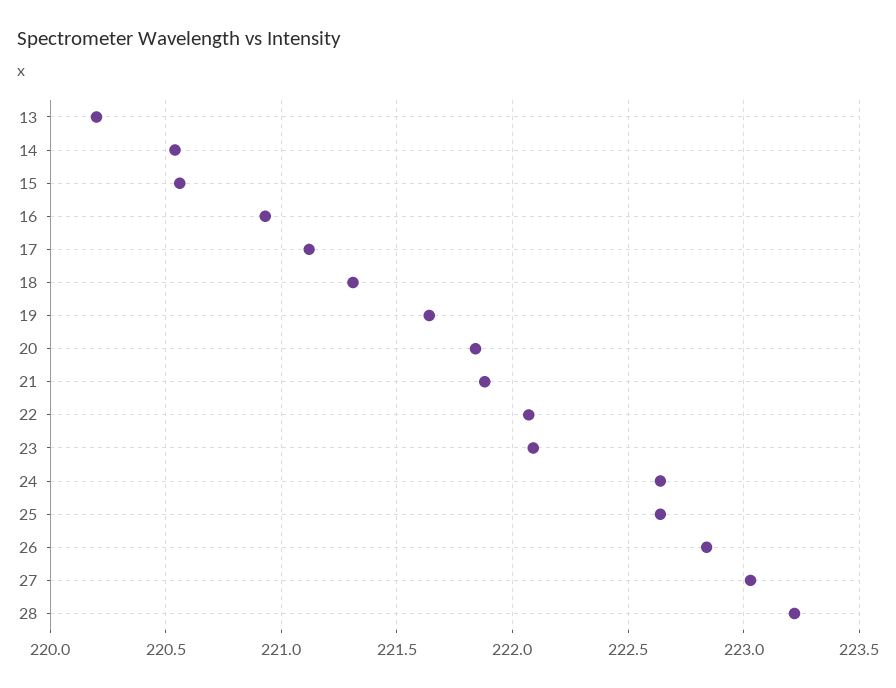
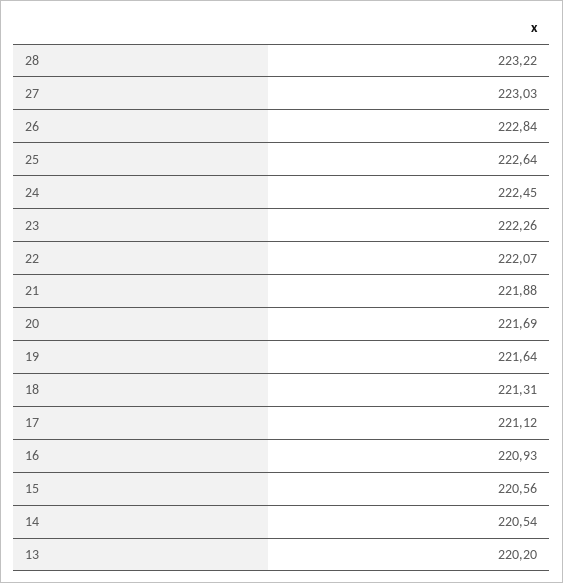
  {
    "13": 220.2,
    "14": 220.54,
    "15": 220.56,
    "16": 220.93,
    "17": 221.12,
    "18": 221.31,
    "19": 221.64,
-   "20": 221.85,
+   "20": 221.69,
    "21": 221.88,
    "22": 222.07,
-   "23": 222.1,
+   "23": 222.26,
-   "24": 222.65,
+   "24": 222.45,
    "25": 222.64,
    "26": 222.84,
    "27": 223.03,
    "28": 223.22
  }

